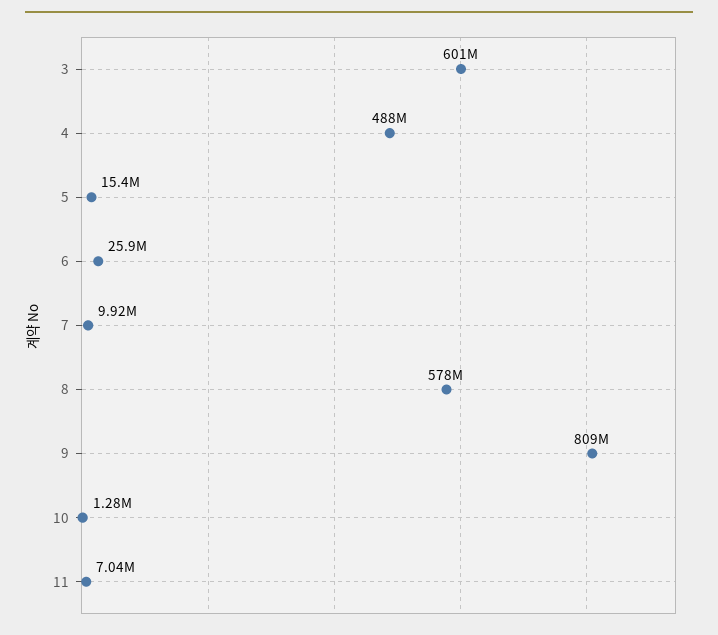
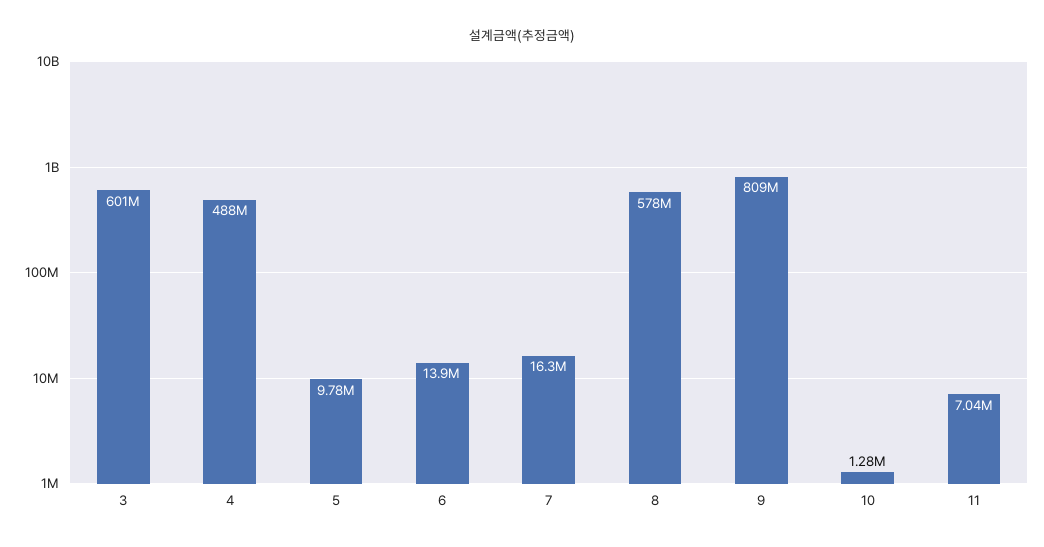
  {
    "3": 601000000,
    "4": 488000000,
-   "5": 15400000,
+   "5": 9780000,
-   "6": 25900000,
+   "6": 13900000,
-   "7": 9920000,
+   "7": 16300000,
    "8": 578000000,
    "9": 809000000,
    "10": 1280000,
    "11": 7040000
  }

